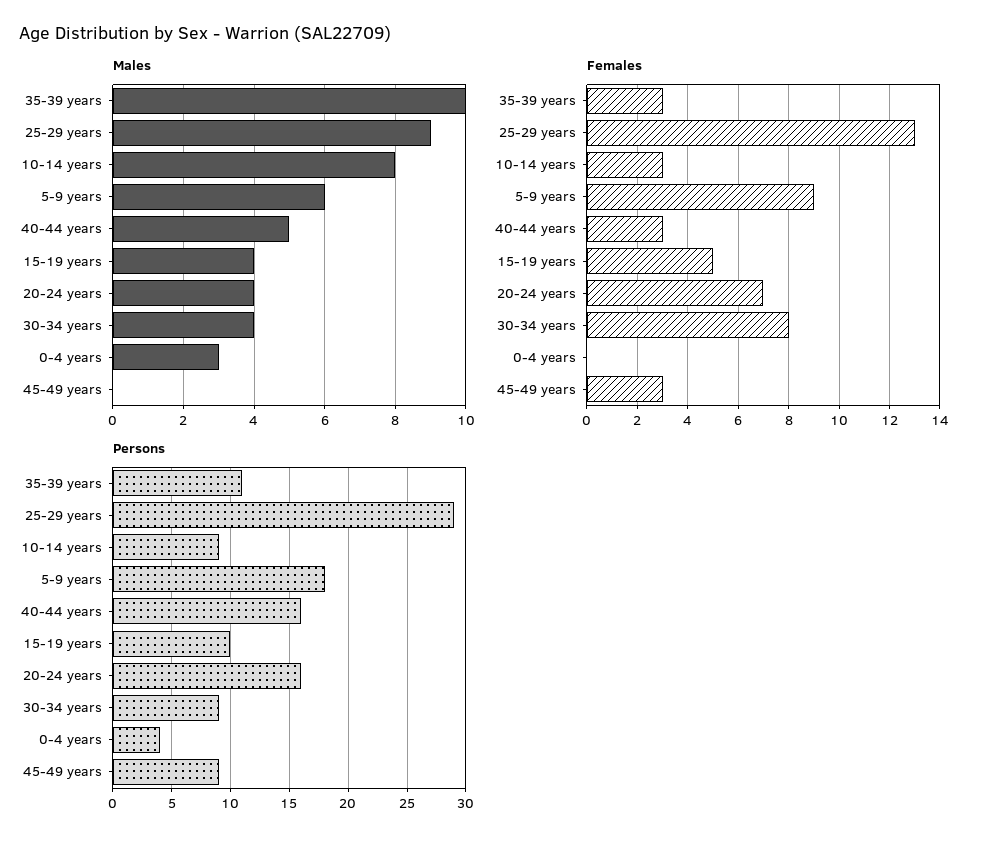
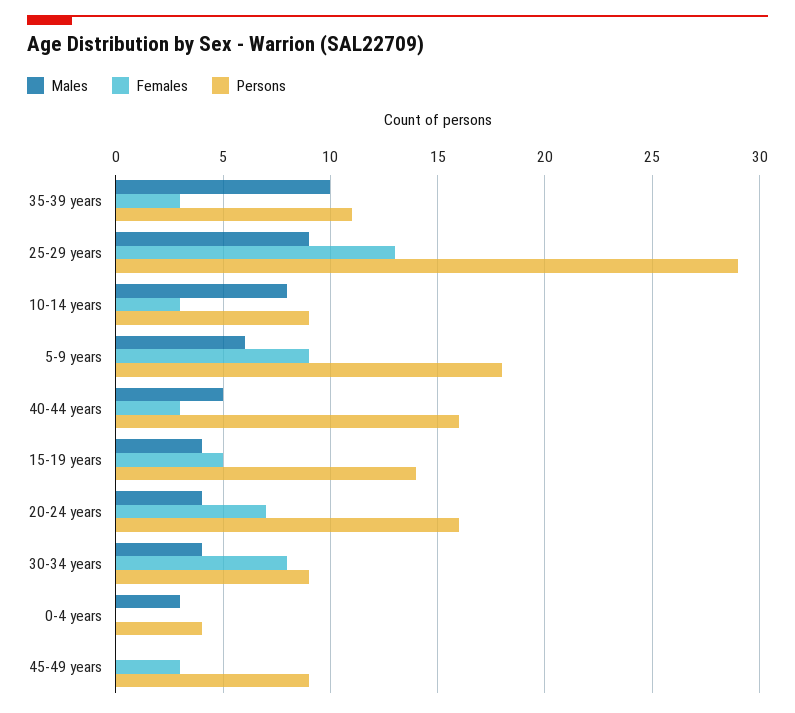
  {
    "Males": {
      "35-39 years": 10,
      "25-29 years": 9,
      "10-14 years": 8,
      "5-9 years": 6,
      "40-44 years": 5,
      "15-19 years": 4,
      "20-24 years": 4,
      "30-34 years": 4,
      "0-4 years": 3,
      "45-49 years": 0
    },
    "Females": {
      "35-39 years": 3,
      "25-29 years": 13,
      "10-14 years": 3,
      "5-9 years": 9,
      "40-44 years": 3,
      "15-19 years": 5,
      "20-24 years": 7,
      "30-34 years": 8,
      "0-4 years": 0,
      "45-49 years": 3
    },
    "Persons": {
      "35-39 years": 11,
      "25-29 years": 29,
      "10-14 years": 9,
      "5-9 years": 18,
      "40-44 years": 16,
-     "15-19 years": 10,
+     "15-19 years": 14,
      "20-24 years": 16,
      "30-34 years": 9,
      "0-4 years": 4,
      "45-49 years": 9
    }
  }

